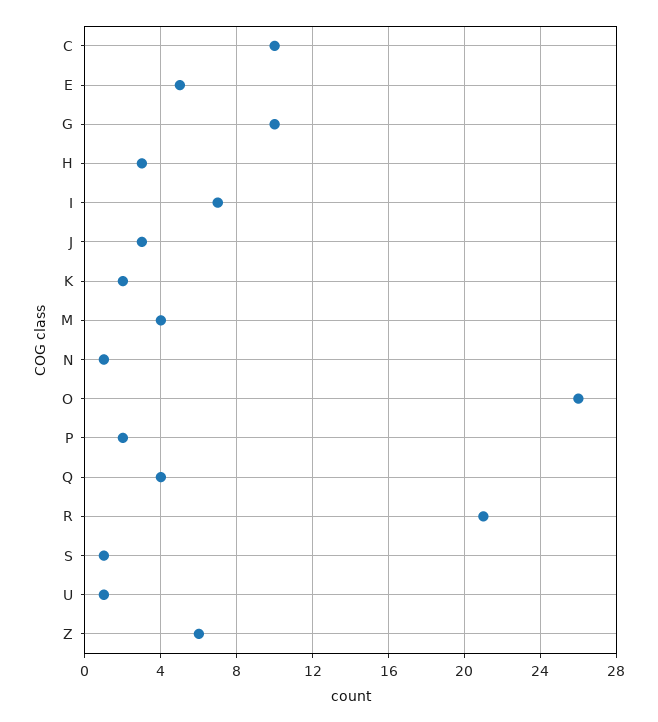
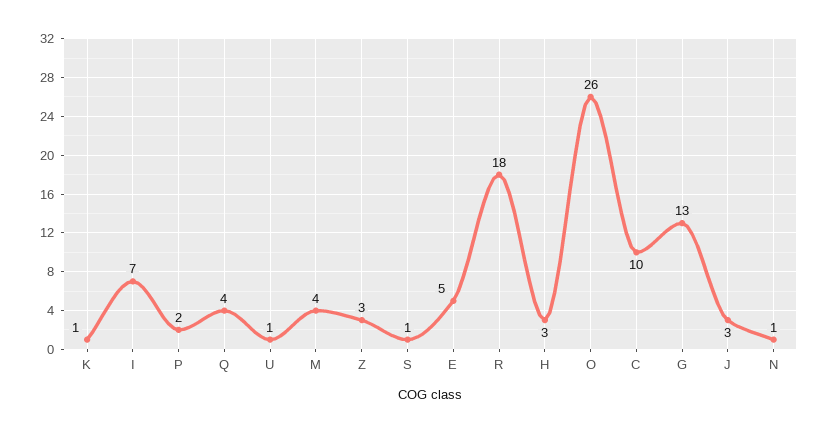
  {
    "C": 10,
    "E": 5,
-   "G": 10,
+   "G": 13,
    "H": 3,
    "I": 7,
    "J": 3,
-   "K": 2,
+   "K": 1,
    "M": 4,
    "N": 1,
    "O": 26,
    "P": 2,
    "Q": 4,
-   "R": 21,
+   "R": 18,
    "S": 1,
    "U": 1,
-   "Z": 6
+   "Z": 3
  }

